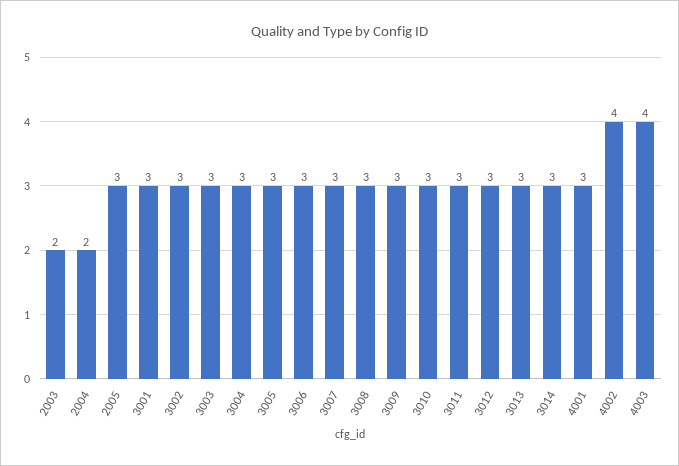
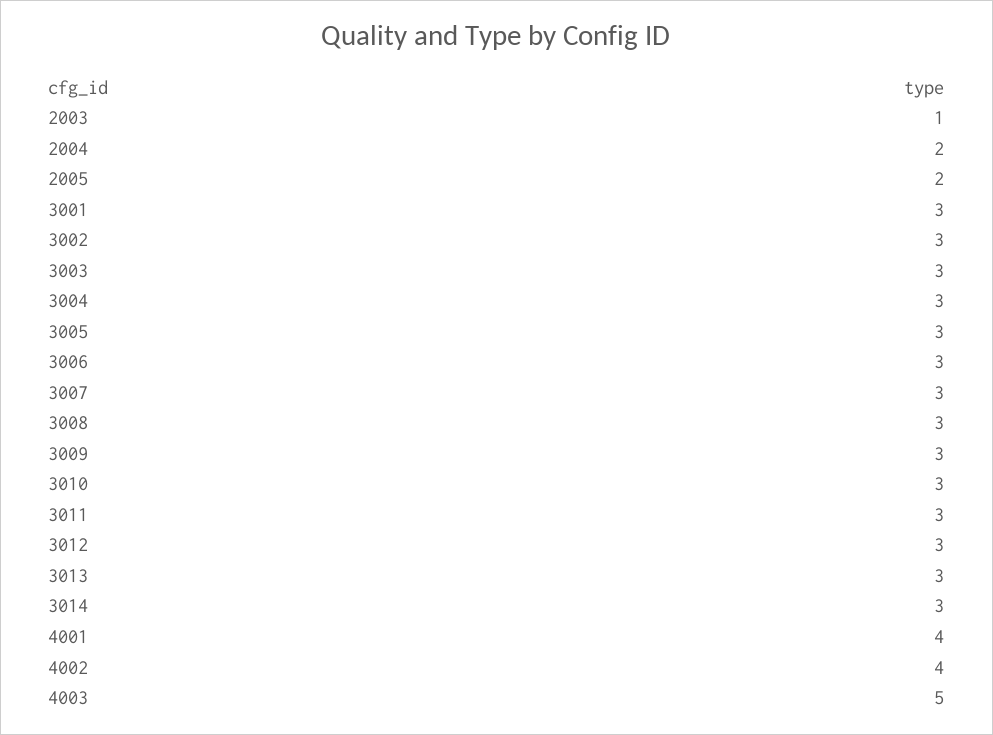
  {
-   "2003": 2,
+   "2003": 1,
    "2004": 2,
-   "2005": 3,
+   "2005": 2,
    "3001": 3,
    "3002": 3,
    "3003": 3,
    "3004": 3,
    "3005": 3,
    "3006": 3,
    "3007": 3,
    "3008": 3,
    "3009": 3,
    "3010": 3,
    "3011": 3,
    "3012": 3,
    "3013": 3,
    "3014": 3,
-   "4001": 3,
+   "4001": 4,
    "4002": 4,
-   "4003": 4
+   "4003": 5
  }

